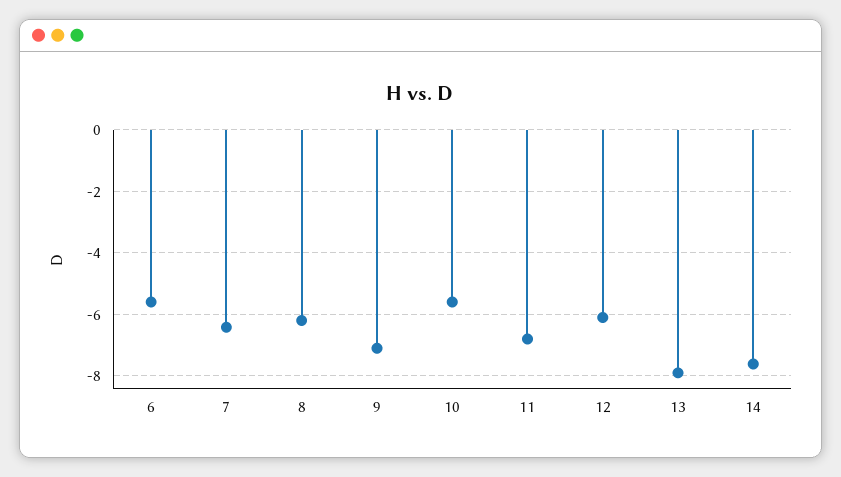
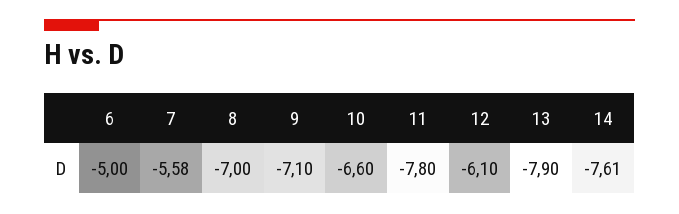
  {
-   "6": -5.6,
+   "6": -5,
-   "7": -6.4,
+   "7": -5.58,
-   "8": -6.2,
+   "8": -7,
    "9": -7.1,
-   "10": -5.6,
+   "10": -6.6,
-   "11": -6.8,
+   "11": -7.8,
    "12": -6.1,
    "13": -7.9,
    "14": -7.61
  }

